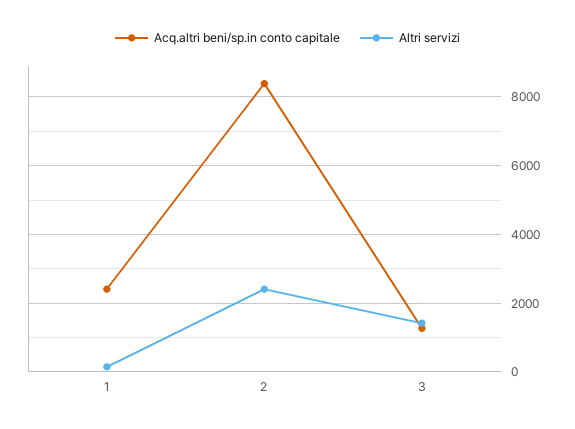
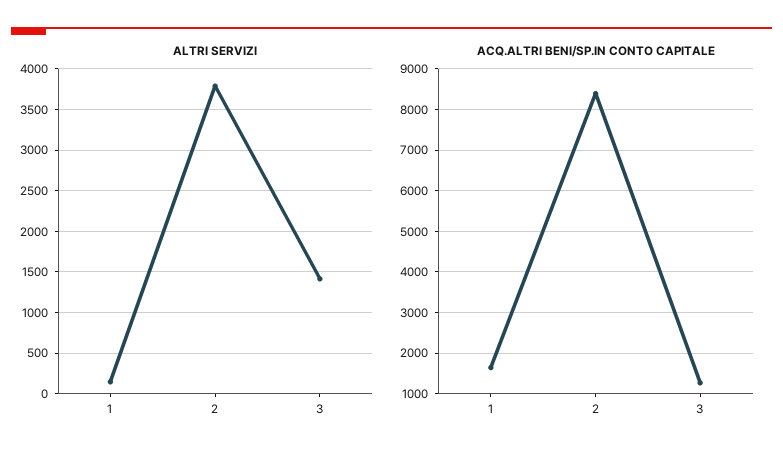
  {
    "Acq.altri beni/sp.in conto capitale": {
-     "1": 2400,
+     "1": 1600,
      "2": 8400,
      "3": 1200
    },
    "Altri servizi": {
      "1": 100,
-     "2": 2400,
+     "2": 3800,
      "3": 1400
    }
  }

